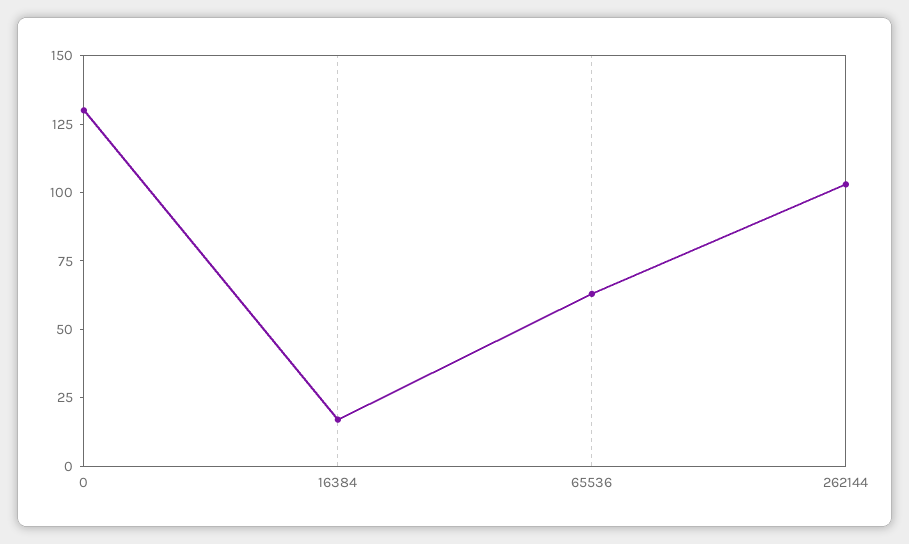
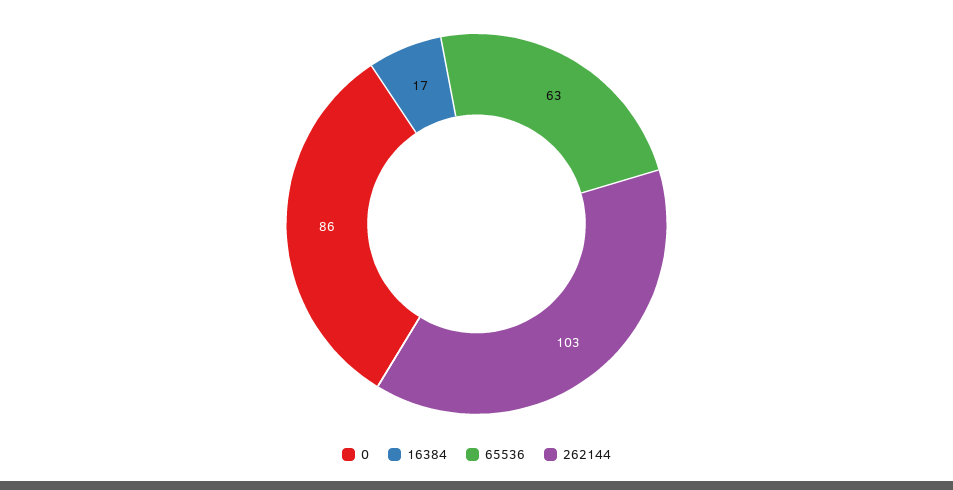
  {
-   "0": 130,
+   "0": 86,
    "16384": 17,
    "65536": 63,
    "262144": 103
  }

